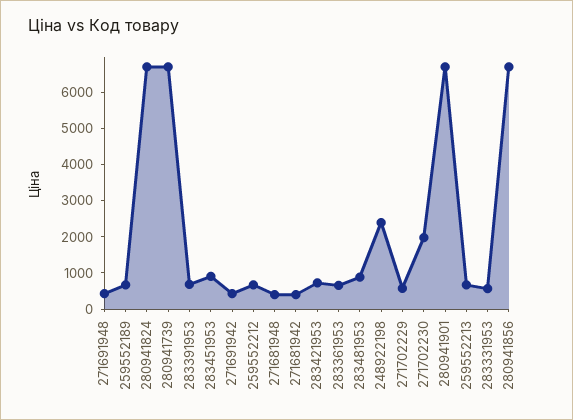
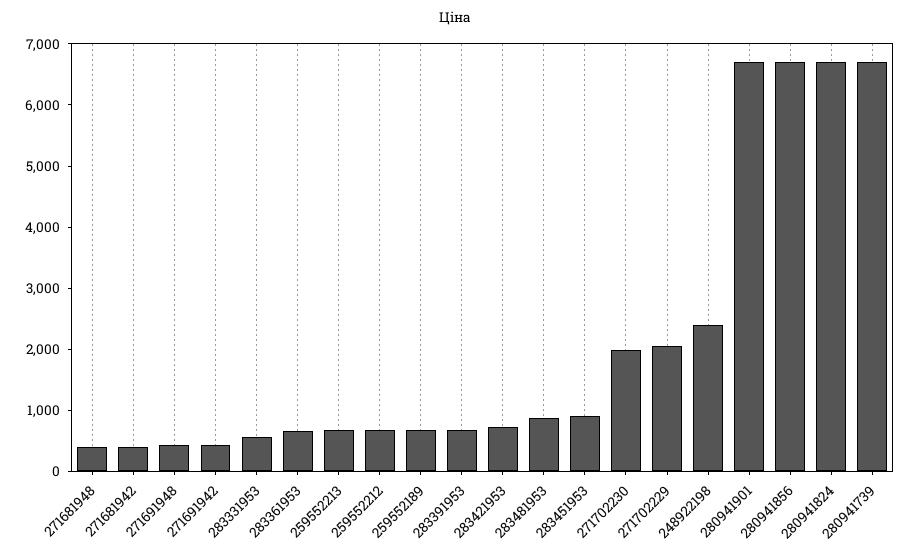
  {
    "271691948": 400,
    "259552189": 600,
    "280941824": 6800,
    "280941739": 6800,
    "283391953": 600,
    "283451953": 1000,
    "271691942": 400,
    "259552212": 600,
    "271681948": 400,
    "271681942": 400,
    "283421953": 800,
    "283361953": 600,
    "283481953": 800,
    "248922198": 2400,
-   "271702229": 500,
+   "271702229": 2000,
    "271702230": 2000,
    "280941901": 6800,
    "259552213": 600,
    "283331953": 600,
    "280941856": 6800
  }

